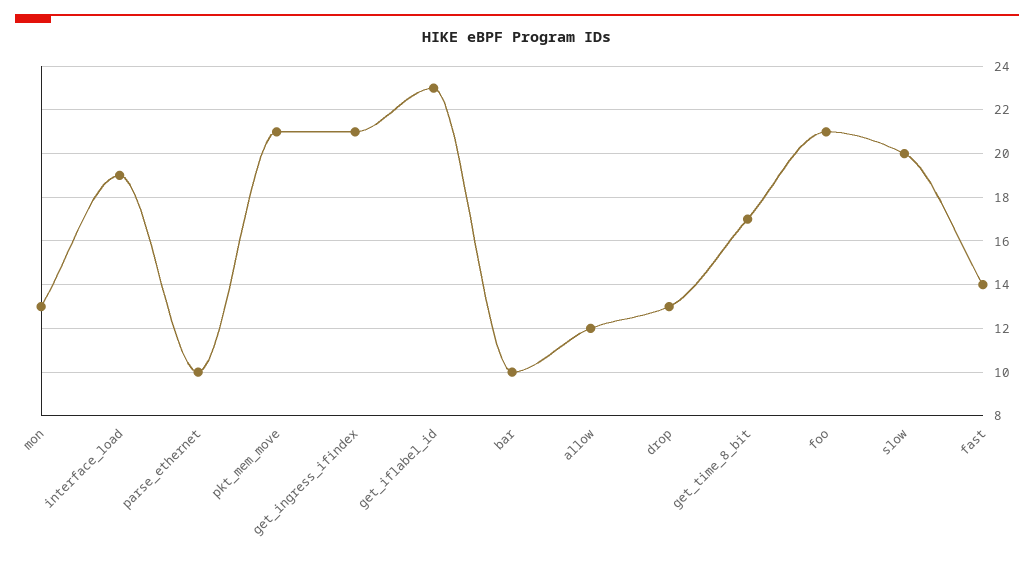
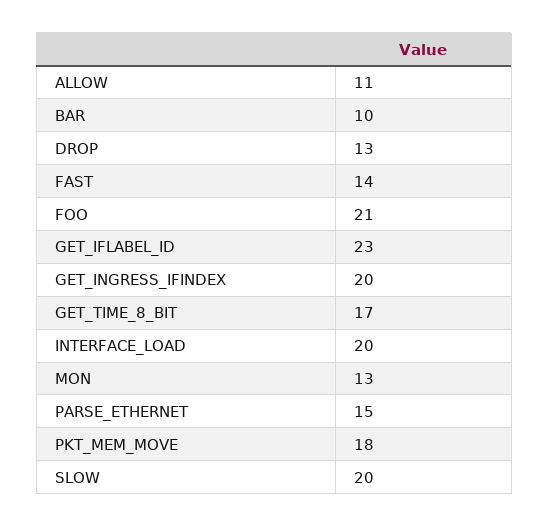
  {
    "mon": 13,
-   "interface_load": 19,
+   "interface_load": 20,
-   "parse_ethernet": 10,
+   "parse_ethernet": 15,
-   "pkt_mem_move": 21,
+   "pkt_mem_move": 18,
-   "get_ingress_ifindex": 21,
+   "get_ingress_ifindex": 20,
    "get_iflabel_id": 23,
    "bar": 10,
-   "allow": 12,
+   "allow": 11,
    "drop": 13,
    "get_time_8_bit": 17,
    "foo": 21,
    "slow": 20,
    "fast": 14
  }

